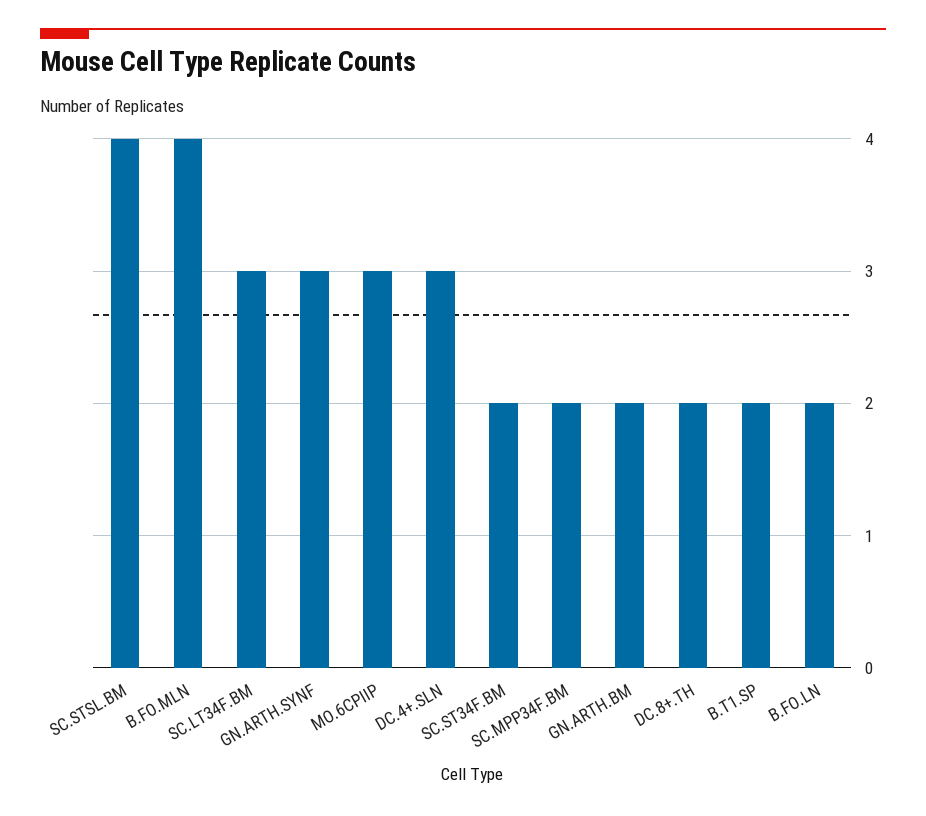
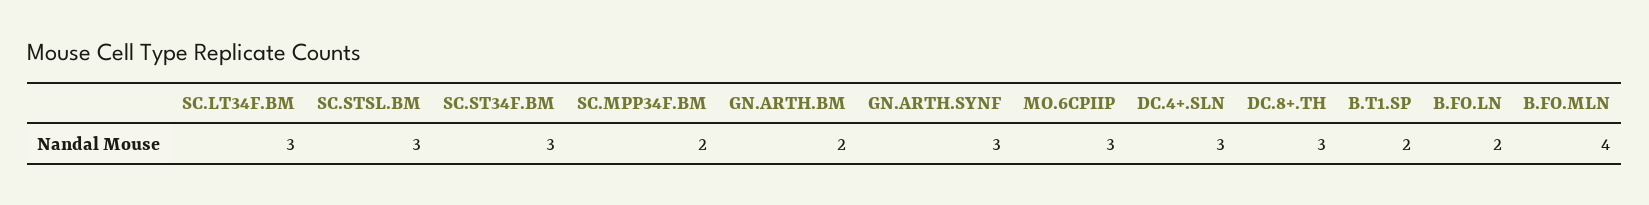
  {
-   "SC.STSL.BM": 4,
+   "SC.STSL.BM": 3,
    "B.FO.MLN": 4,
    "SC.LT34F.BM": 3,
    "GN.ARTH.SYNF": 3,
    "MO.6CPIIP": 3,
    "DC.4+.SLN": 3,
-   "SC.ST34F.BM": 2,
+   "SC.ST34F.BM": 3,
    "SC.MPP34F.BM": 2,
    "GN.ARTH.BM": 2,
-   "DC.8+.TH": 2,
+   "DC.8+.TH": 3,
    "B.T1.SP": 2,
    "B.FO.LN": 2
  }

